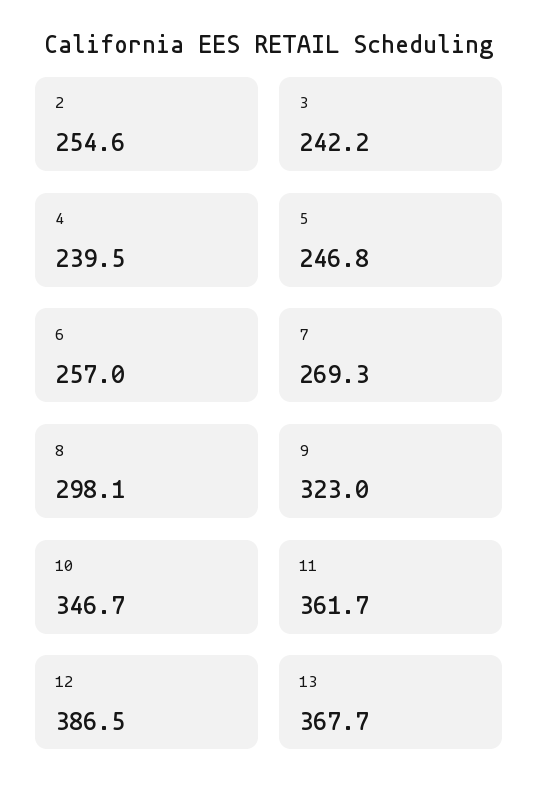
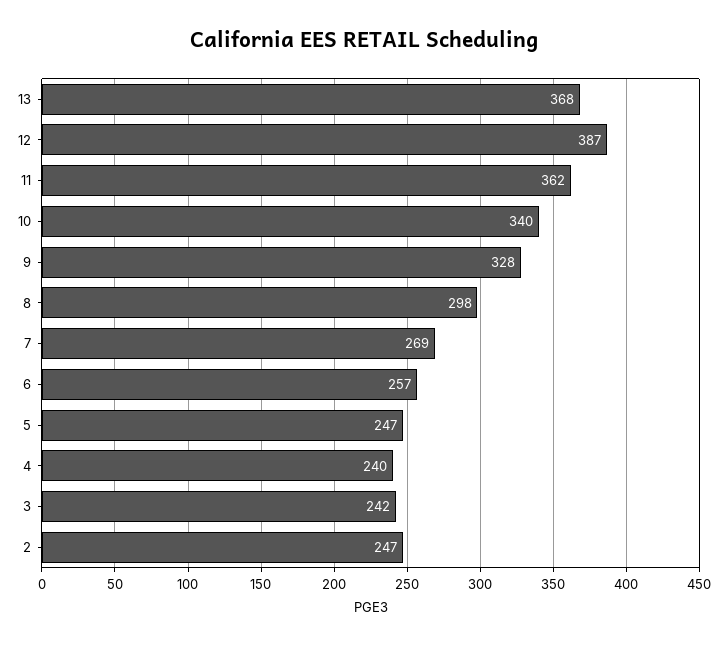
  {
-   "2": 254.6,
+   "2": 247,
    "3": 242.2,
    "4": 239.5,
    "5": 246.8,
    "6": 257,
    "7": 269.3,
    "8": 298.1,
-   "9": 323,
+   "9": 328,
-   "10": 346.7,
+   "10": 340,
    "11": 361.7,
    "12": 386.5,
    "13": 367.7
  }

